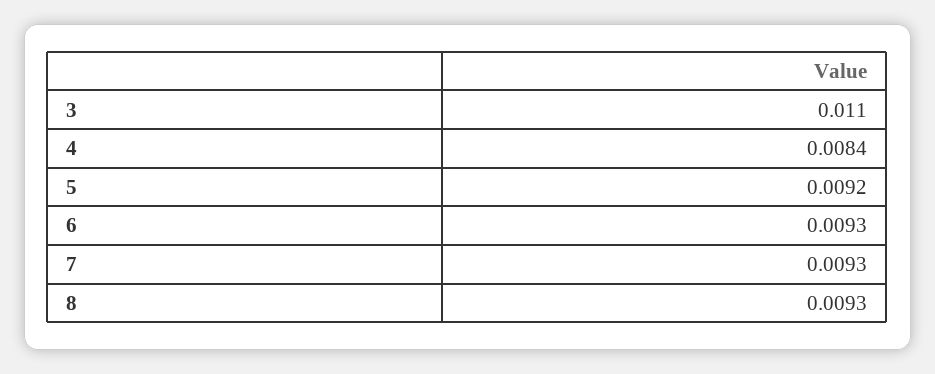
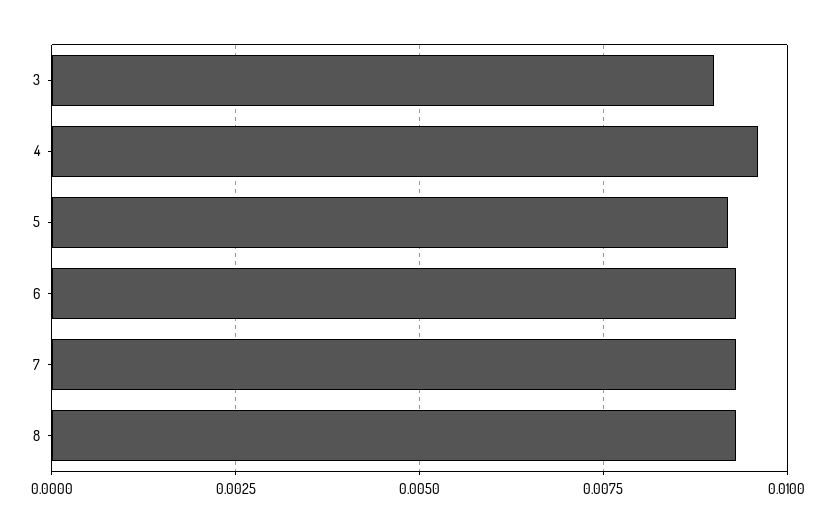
  {
-   "3": 0.011,
+   "3": 0.009,
-   "4": 0.0084,
+   "4": 0.0095,
    "5": 0.0092,
    "6": 0.0093,
    "7": 0.0093,
    "8": 0.0093
  }

